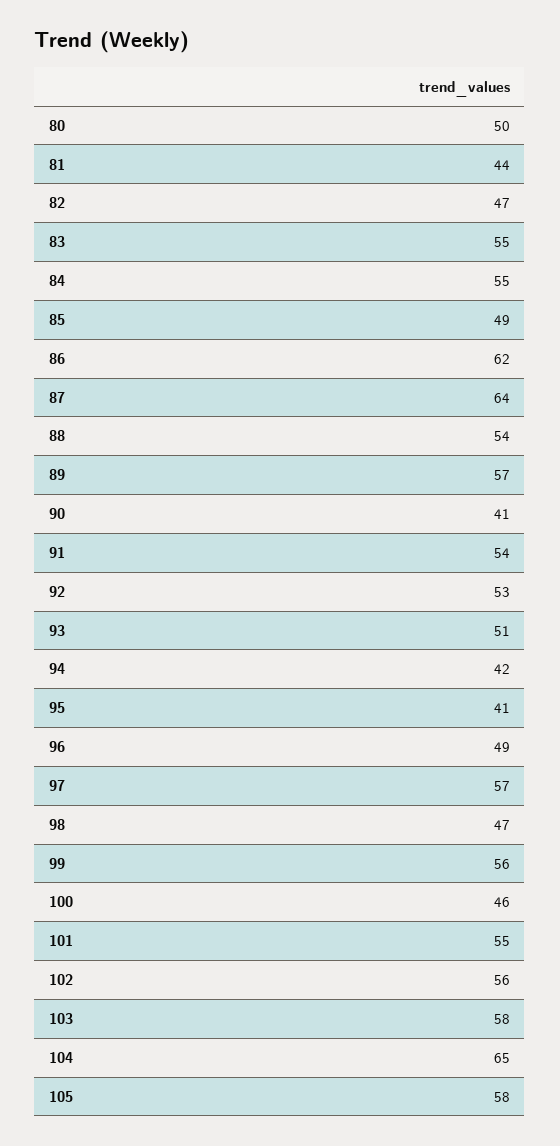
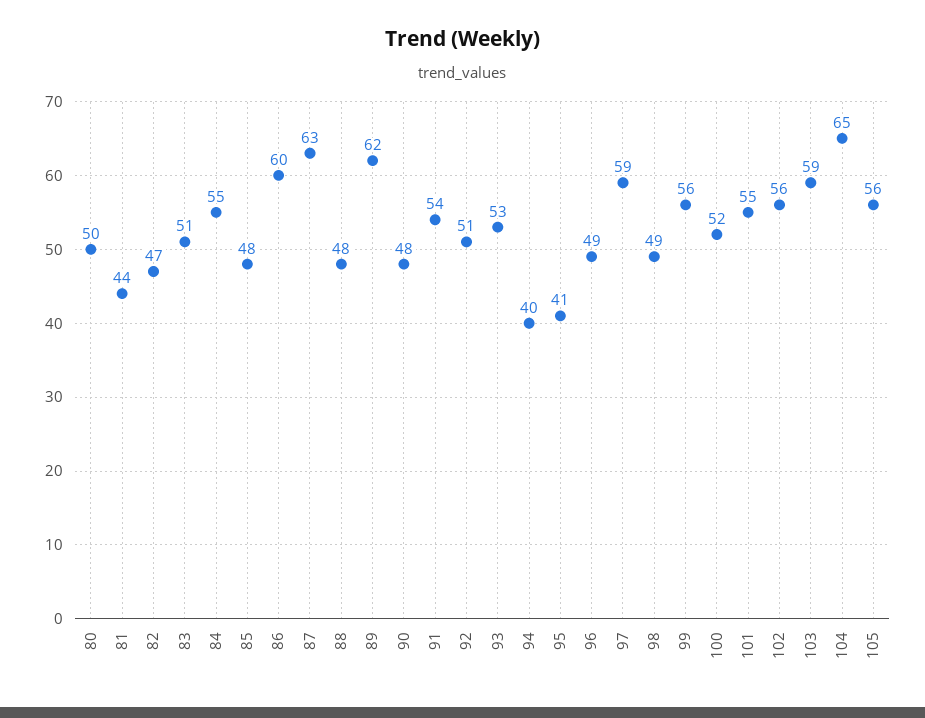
  {
    "80": 50,
    "81": 44,
    "82": 47,
-   "83": 55,
+   "83": 51,
    "84": 55,
-   "85": 49,
+   "85": 48,
-   "86": 62,
+   "86": 60,
-   "87": 64,
+   "87": 63,
-   "88": 54,
+   "88": 48,
-   "89": 57,
+   "89": 62,
-   "90": 41,
+   "90": 48,
    "91": 54,
-   "92": 53,
+   "92": 51,
-   "93": 51,
+   "93": 53,
-   "94": 42,
+   "94": 40,
    "95": 41,
    "96": 49,
-   "97": 57,
+   "97": 59,
-   "98": 47,
+   "98": 49,
    "99": 56,
-   "100": 46,
+   "100": 52,
    "101": 55,
    "102": 56,
-   "103": 58,
+   "103": 59,
    "104": 65,
-   "105": 58
+   "105": 56
  }

